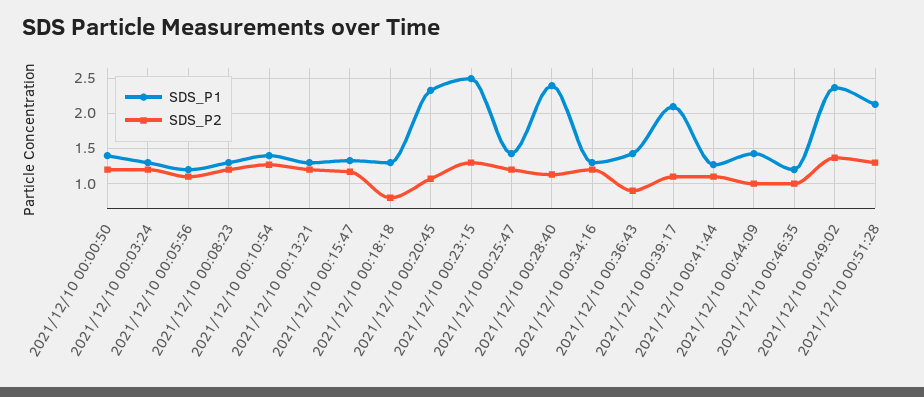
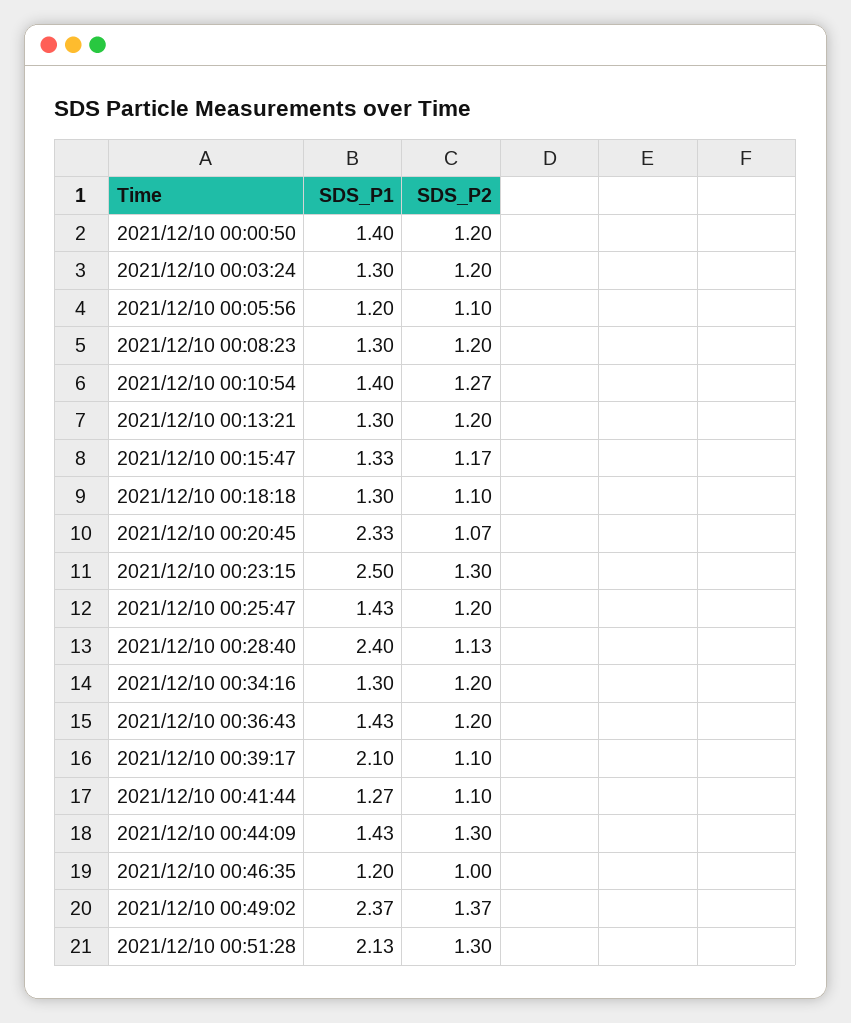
  {
    "SDS_P1": {
      "2021/12/10 00:00:50": 1.4,
      "2021/12/10 00:03:24": 1.3,
      "2021/12/10 00:05:56": 1.2,
      "2021/12/10 00:08:23": 1.3,
      "2021/12/10 00:10:54": 1.4,
      "2021/12/10 00:13:21": 1.3,
      "2021/12/10 00:15:47": 1.33,
      "2021/12/10 00:18:18": 1.3,
      "2021/12/10 00:20:45": 2.33,
      "2021/12/10 00:23:15": 2.5,
      "2021/12/10 00:25:47": 1.43,
      "2021/12/10 00:28:40": 2.4,
      "2021/12/10 00:34:16": 1.3,
      "2021/12/10 00:36:43": 1.43,
      "2021/12/10 00:39:17": 2.1,
      "2021/12/10 00:41:44": 1.27,
      "2021/12/10 00:44:09": 1.43,
      "2021/12/10 00:46:35": 1.2,
      "2021/12/10 00:49:02": 2.37,
      "2021/12/10 00:51:28": 2.13
    },
    "SDS_P2": {
      "2021/12/10 00:00:50": 1.2,
      "2021/12/10 00:03:24": 1.2,
      "2021/12/10 00:05:56": 1.1,
      "2021/12/10 00:08:23": 1.2,
      "2021/12/10 00:10:54": 1.27,
      "2021/12/10 00:13:21": 1.2,
      "2021/12/10 00:15:47": 1.17,
-     "2021/12/10 00:18:18": 0.8,
+     "2021/12/10 00:18:18": 1.1,
      "2021/12/10 00:20:45": 1.07,
      "2021/12/10 00:23:15": 1.3,
      "2021/12/10 00:25:47": 1.2,
      "2021/12/10 00:28:40": 1.13,
      "2021/12/10 00:34:16": 1.2,
-     "2021/12/10 00:36:43": 0.9,
+     "2021/12/10 00:36:43": 1.2,
      "2021/12/10 00:39:17": 1.1,
      "2021/12/10 00:41:44": 1.1,
-     "2021/12/10 00:44:09": 1,
+     "2021/12/10 00:44:09": 1.3,
      "2021/12/10 00:46:35": 1,
      "2021/12/10 00:49:02": 1.37,
      "2021/12/10 00:51:28": 1.3
    }
  }

